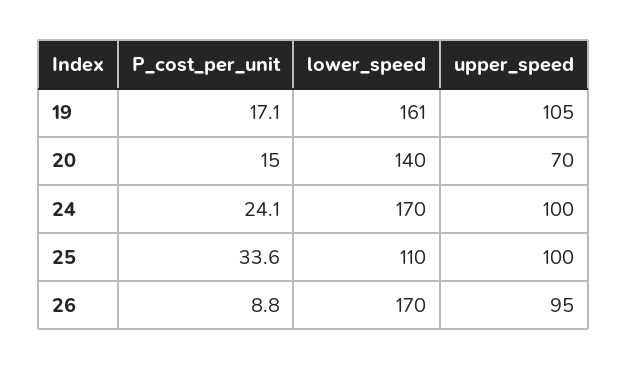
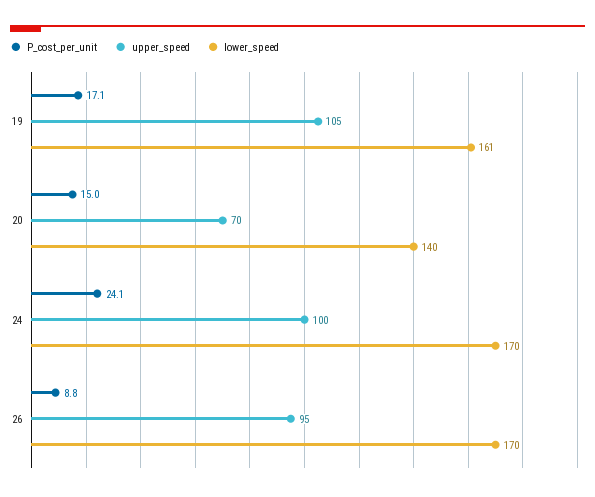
  {
    "P_cost_per_unit": {
      "19": 17.1,
      "20": 15,
      "24": 24.1,
-     "25": 33.6,
      "26": 8.8
    },
    "lower_speed": {
      "19": 161,
      "20": 140,
      "24": 170,
-     "25": 110,
      "26": 170
    },
    "upper_speed": {
      "19": 105,
      "20": 70,
      "24": 100,
-     "25": 100,
      "26": 95
    }
  }

